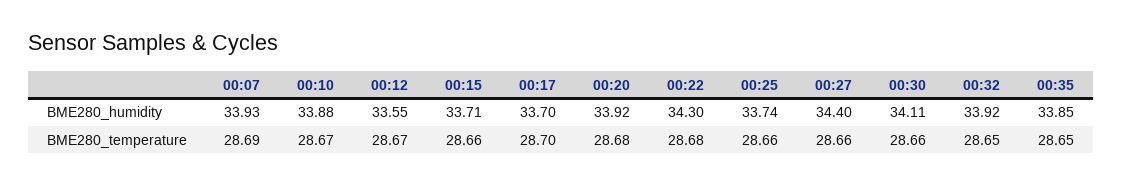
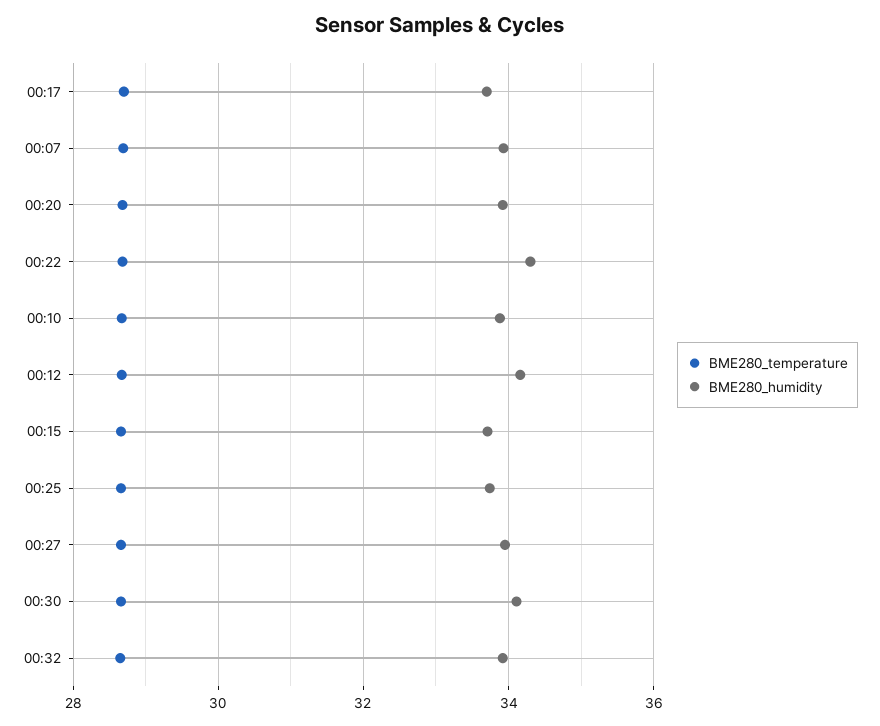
  {
    "BME280_humidity": {
      "00:07": 33.93,
      "00:10": 33.88,
-     "00:12": 33.55,
+     "00:12": 34.2,
      "00:15": 33.71,
      "00:17": 33.7,
      "00:20": 33.92,
      "00:22": 34.3,
      "00:25": 33.74,
-     "00:27": 34.4,
+     "00:27": 34,
      "00:30": 34.11,
-     "00:32": 33.92,
+     "00:32": 33.92
-     "00:35": 33.85
    },
    "BME280_temperature": {
      "00:07": 28.69,
      "00:10": 28.67,
      "00:12": 28.67,
      "00:15": 28.66,
      "00:17": 28.7,
      "00:20": 28.68,
      "00:22": 28.68,
      "00:25": 28.66,
      "00:27": 28.66,
      "00:30": 28.66,
-     "00:32": 28.65,
+     "00:32": 28.65
-     "00:35": 28.65
    }
  }

